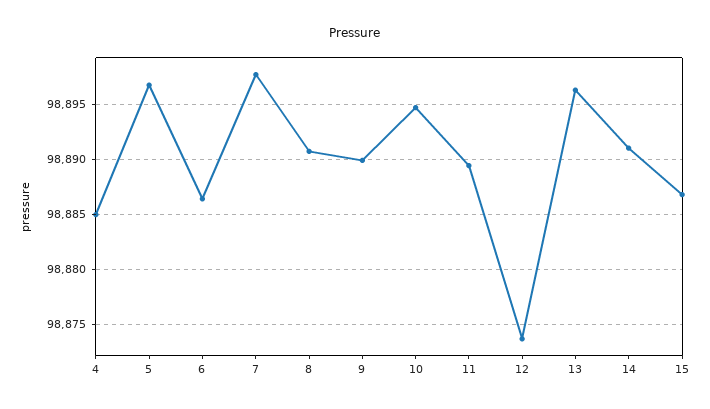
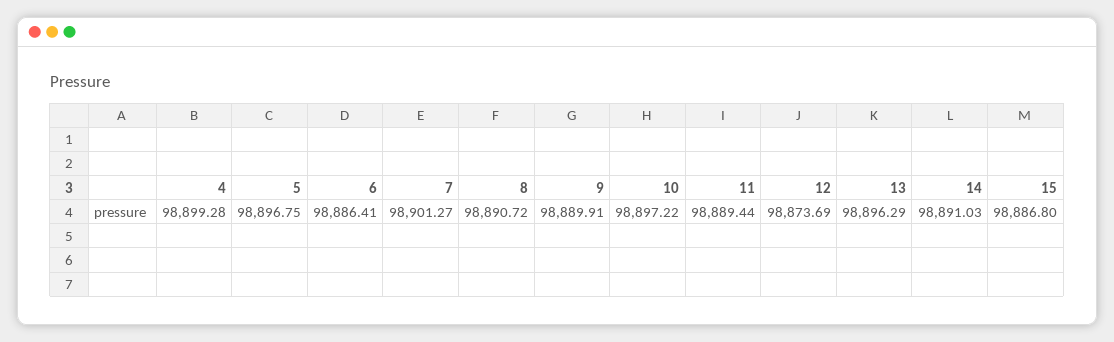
  {
-   "4": 98885,
+   "4": 98899.28,
    "5": 98896.75,
    "6": 98886.41,
-   "7": 98898,
+   "7": 98901.27,
    "8": 98890.72,
    "9": 98889.91,
-   "10": 98895,
+   "10": 98897.22,
    "11": 98889.44,
    "12": 98873.69,
    "13": 98896.29,
    "14": 98891.03,
    "15": 98886.8
  }

